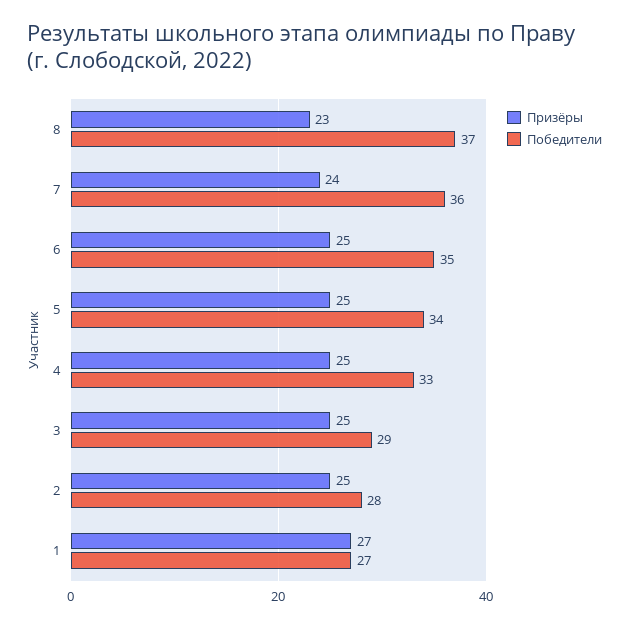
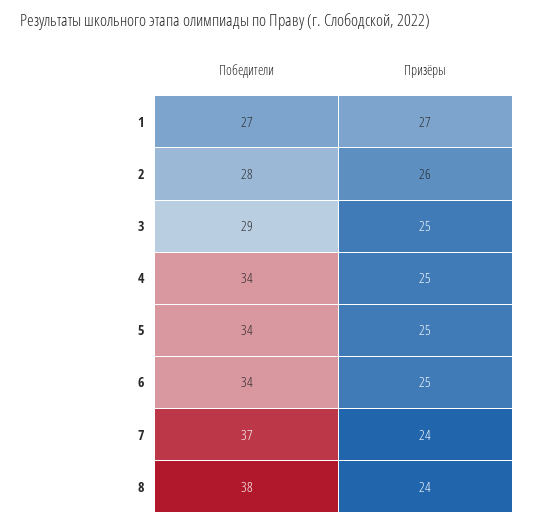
  {
    "Призёры": {
-     "8": 23,
+     "8": 24,
      "7": 24,
      "6": 25,
      "5": 25,
      "4": 25,
      "3": 25,
-     "2": 25,
+     "2": 26,
      "1": 27
    },
    "Победители": {
-     "8": 37,
+     "8": 38,
-     "7": 36,
+     "7": 37,
-     "6": 35,
+     "6": 34,
      "5": 34,
-     "4": 33,
+     "4": 34,
      "3": 29,
      "2": 28,
      "1": 27
    }
  }

